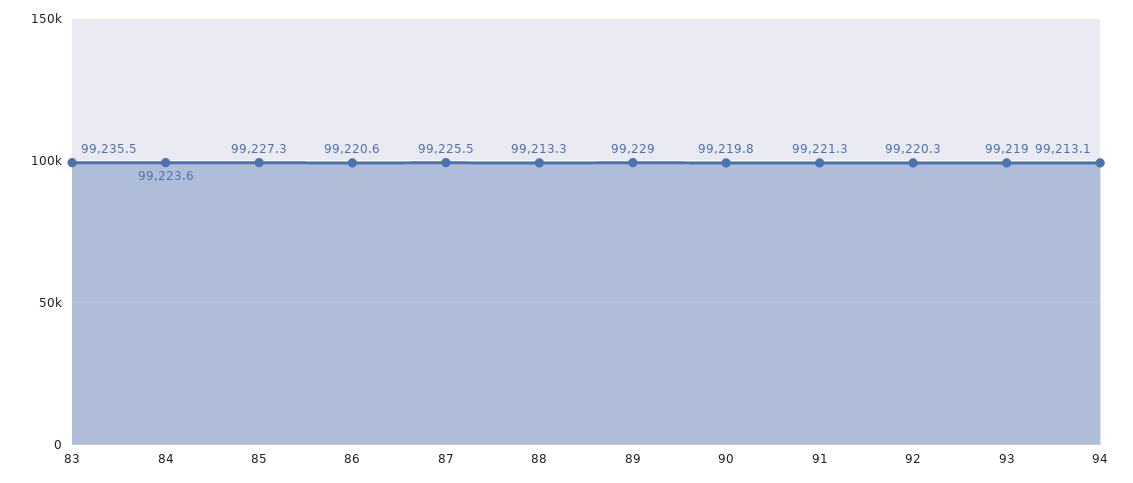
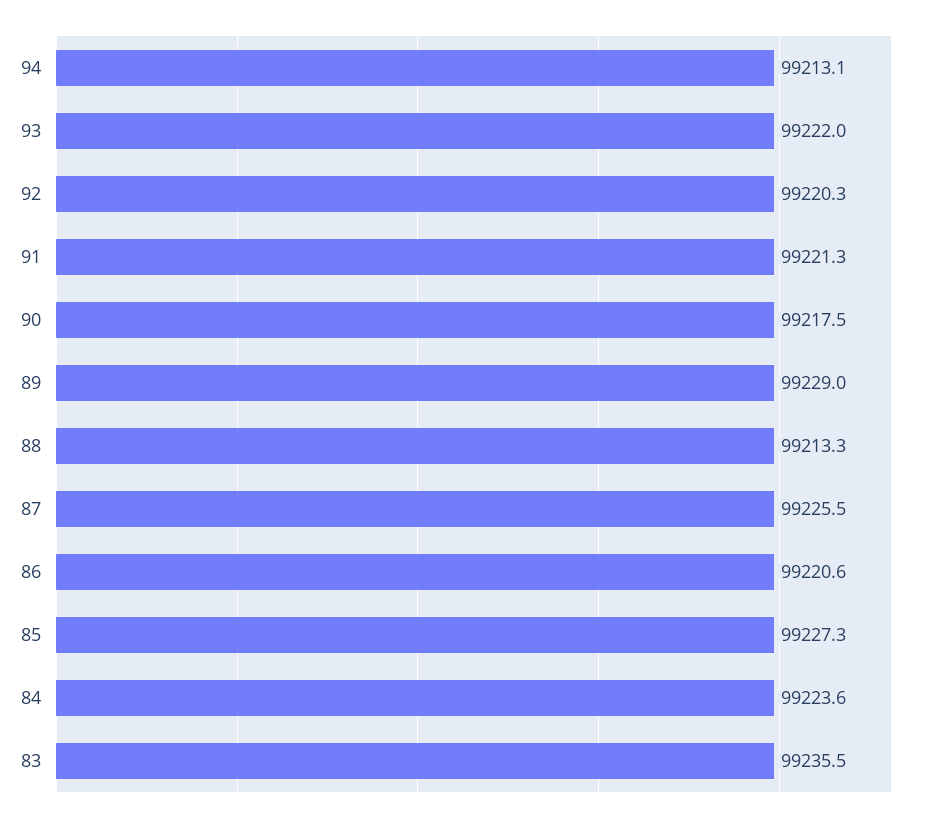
  {
    "83": 99235.5,
    "84": 99223.6,
    "85": 99227.3,
    "86": 99220.6,
    "87": 99225.5,
    "88": 99213.3,
    "89": 99229,
-   "90": 99219.8,
+   "90": 99217.5,
    "91": 99221.3,
    "92": 99220.3,
-   "93": 99219,
+   "93": 99222,
    "94": 99213.1
  }

